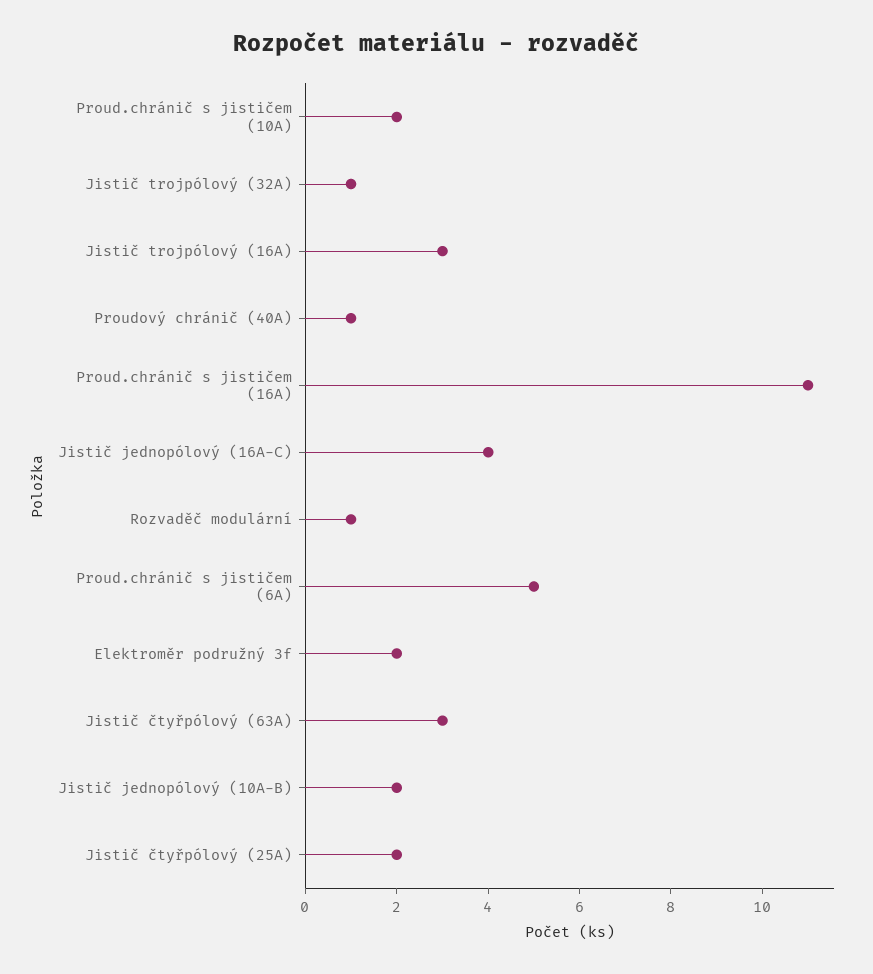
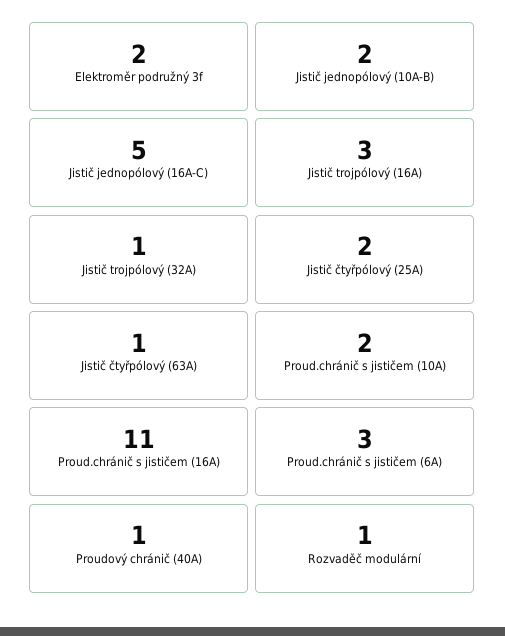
  {
    "Proud.chránič s jističem (10A)": 2,
    "Jistič trojpólový (32A)": 1,
    "Jistič trojpólový (16A)": 3,
    "Proudový chránič (40A)": 1,
    "Proud.chránič s jističem (16A)": 11,
-   "Jistič jednopólový (16A-C)": 4,
+   "Jistič jednopólový (16A-C)": 5,
    "Rozvaděč modulární": 1,
-   "Proud.chránič s jističem (6A)": 5,
+   "Proud.chránič s jističem (6A)": 3,
    "Elektroměr podružný 3f": 2,
-   "Jistič čtyřpólový (63A)": 3,
+   "Jistič čtyřpólový (63A)": 1,
    "Jistič jednopólový (10A-B)": 2,
    "Jistič čtyřpólový (25A)": 2
  }

